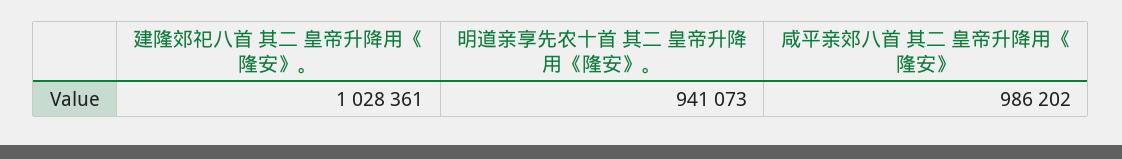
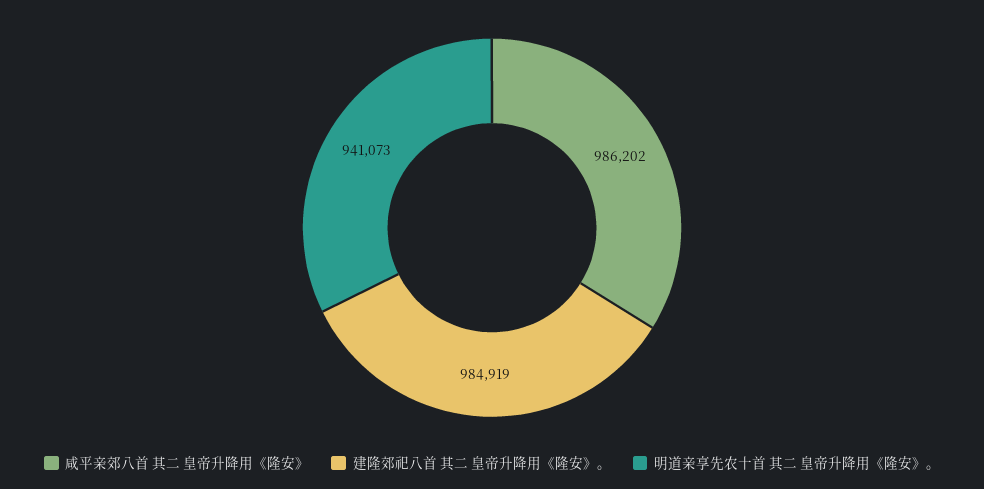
  {
-   "建隆郊祀八首 其二 皇帝升降用《隆安》。": 1028361,
+   "建隆郊祀八首 其二 皇帝升降用《隆安》。": 984919,
    "明道亲享先农十首 其二 皇帝升降用《隆安》。": 941073,
    "咸平亲郊八首 其二 皇帝升降用《隆安》": 986202
  }

